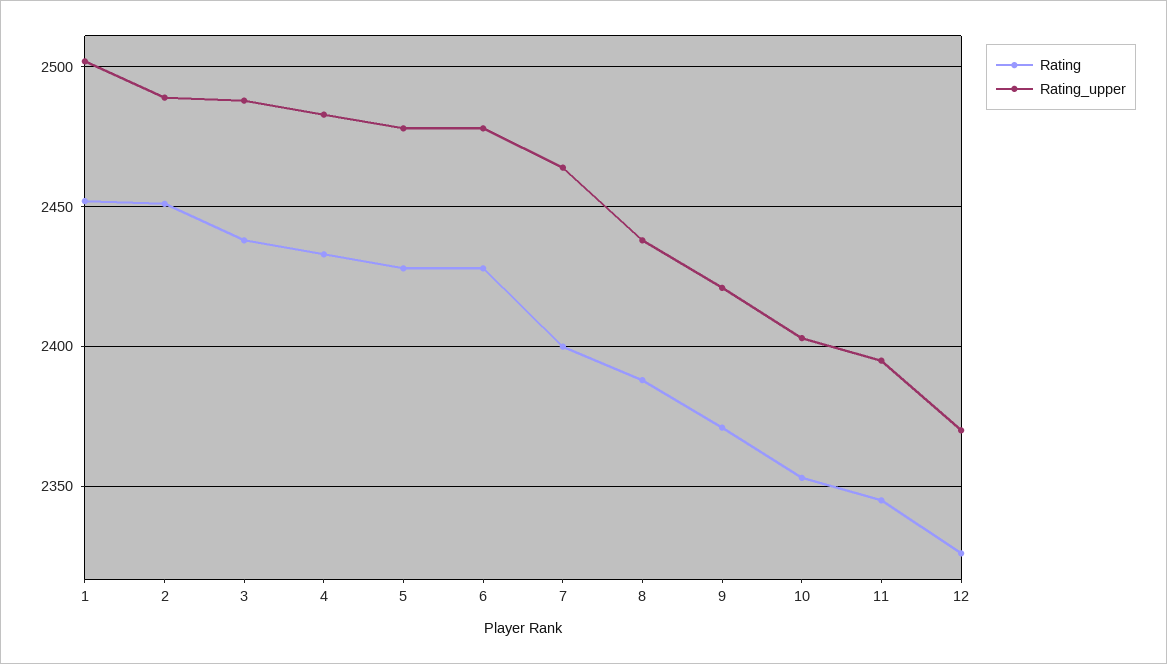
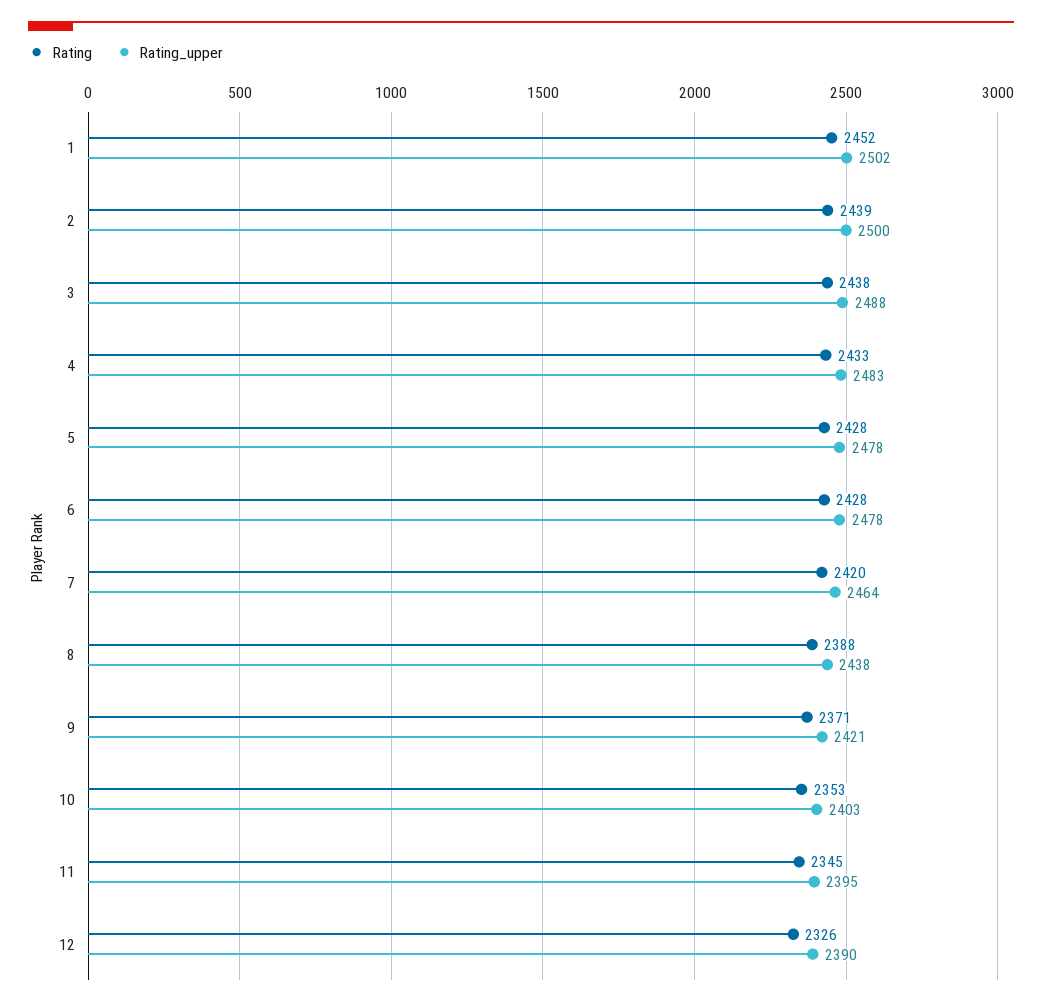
  {
    "Rating": {
      "1": 2452,
-     "2": 2450,
+     "2": 2439,
      "3": 2438,
      "4": 2433,
      "5": 2428,
      "6": 2428,
-     "7": 2400,
+     "7": 2420,
      "8": 2388,
      "9": 2371,
      "10": 2353,
      "11": 2345,
      "12": 2326
    },
    "Rating_upper": {
      "1": 2502,
-     "2": 2490,
+     "2": 2500,
      "3": 2488,
      "4": 2483,
      "5": 2478,
      "6": 2478,
      "7": 2464,
      "8": 2438,
      "9": 2421,
      "10": 2403,
      "11": 2395,
-     "12": 2370
+     "12": 2390
    }
  }

